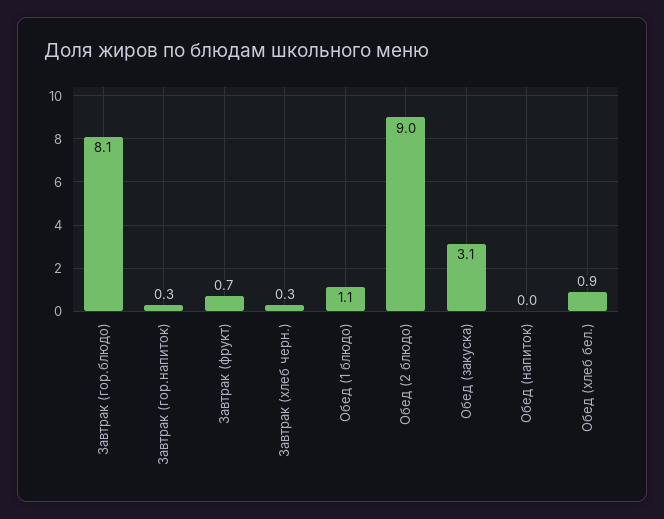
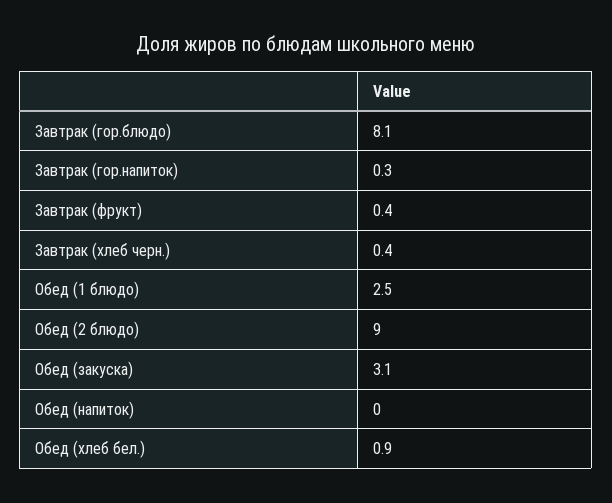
  {
    "Завтрак (гор.блюдо)": 8.1,
    "Завтрак (гор.напиток)": 0.3,
-   "Завтрак (фрукт)": 0.7,
+   "Завтрак (фрукт)": 0.4,
-   "Завтрак (хлеб черн.)": 0.3,
+   "Завтрак (хлеб черн.)": 0.4,
-   "Обед (1 блюдо)": 1.1,
+   "Обед (1 блюдо)": 2.5,
    "Обед (2 блюдо)": 9,
    "Обед (закуска)": 3.1,
    "Обед (напиток)": 0,
    "Обед (хлеб бел.)": 0.9
  }

